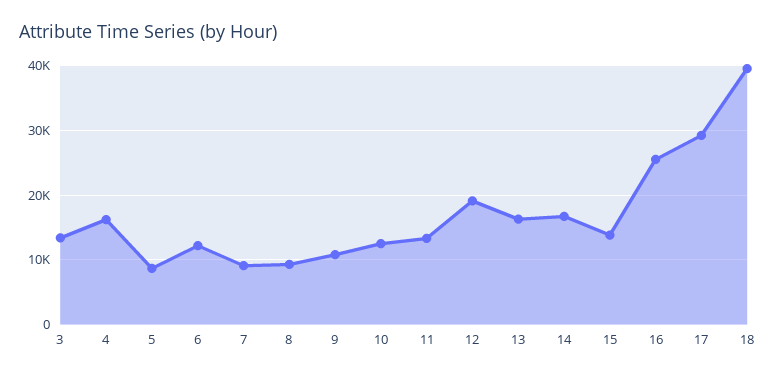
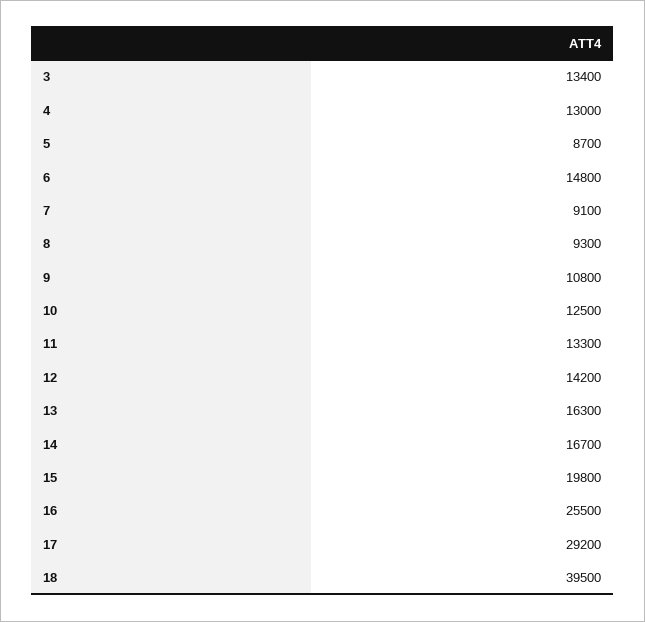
  {
    "3": 13400,
-   "4": 16000,
+   "4": 13000,
    "5": 8700,
-   "6": 12000,
+   "6": 14800,
    "7": 9100,
    "8": 9300,
    "9": 10800,
    "10": 12500,
    "11": 13300,
-   "12": 19000,
+   "12": 14200,
    "13": 16300,
    "14": 16700,
-   "15": 14000,
+   "15": 19800,
    "16": 25500,
    "17": 29200,
    "18": 39500
  }

